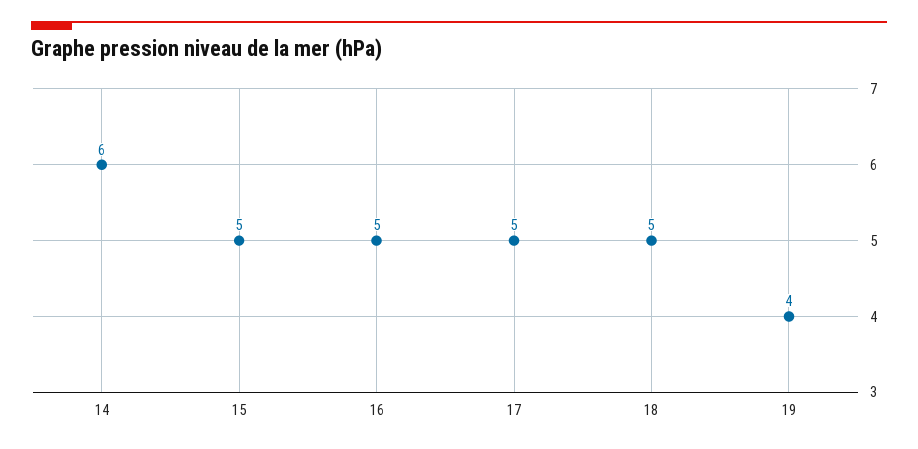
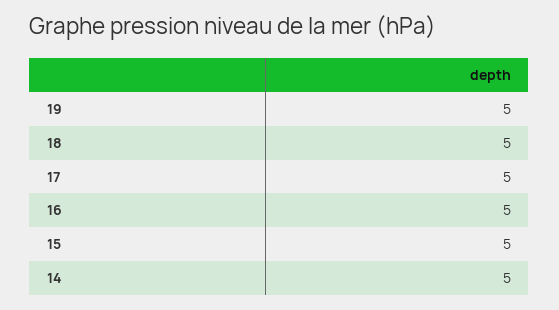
  {
-   "14": 6,
+   "14": 5,
    "15": 5,
    "16": 5,
    "17": 5,
    "18": 5,
-   "19": 4
+   "19": 5
  }

